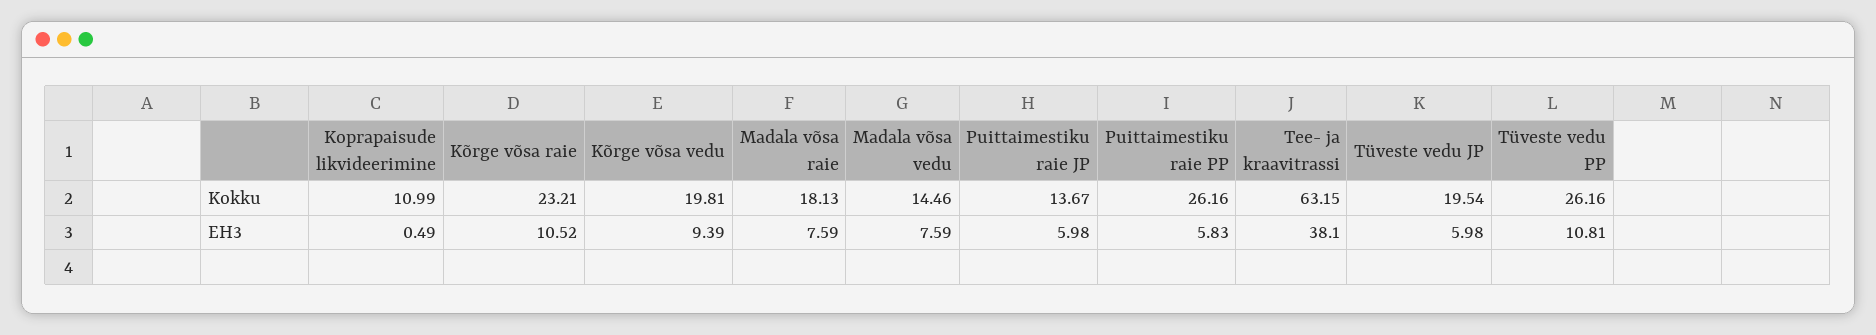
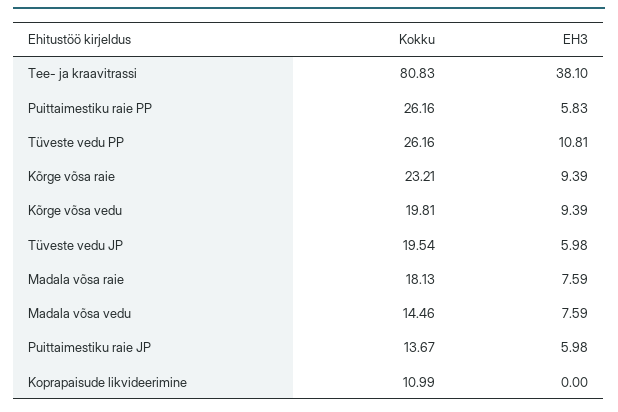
  {
    "Koprapaisude likvideerimine": {
      "Kokku": 10.99,
-     "EH3": 0.49
+     "EH3": 0
    },
    "Kõrge võsa raie": {
      "Kokku": 23.21,
-     "EH3": 10.52
+     "EH3": 9.39
    },
    "Kõrge võsa vedu": {
      "Kokku": 19.81,
      "EH3": 9.39
    },
    "Madala võsa raie": {
      "Kokku": 18.13,
      "EH3": 7.59
    },
    "Madala võsa vedu": {
      "Kokku": 14.46,
      "EH3": 7.59
    },
    "Puittaimestiku raie JP": {
      "Kokku": 13.67,
      "EH3": 5.98
    },
    "Puittaimestiku raie PP": {
      "Kokku": 26.16,
      "EH3": 5.83
    },
    "Tee- ja kraavitrassi": {
-     "Kokku": 63.15,
+     "Kokku": 80.83,
      "EH3": 38.1
    },
    "Tüveste vedu JP": {
      "Kokku": 19.54,
      "EH3": 5.98
    },
    "Tüveste vedu PP": {
      "Kokku": 26.16,
      "EH3": 10.81
    }
  }

